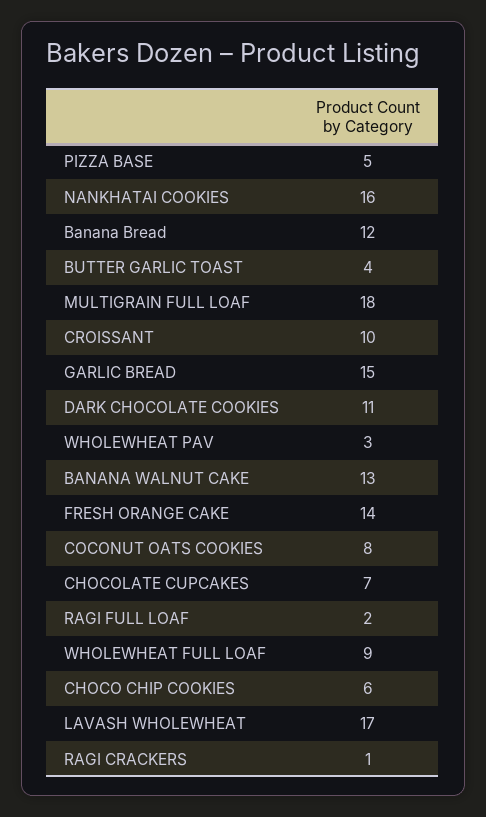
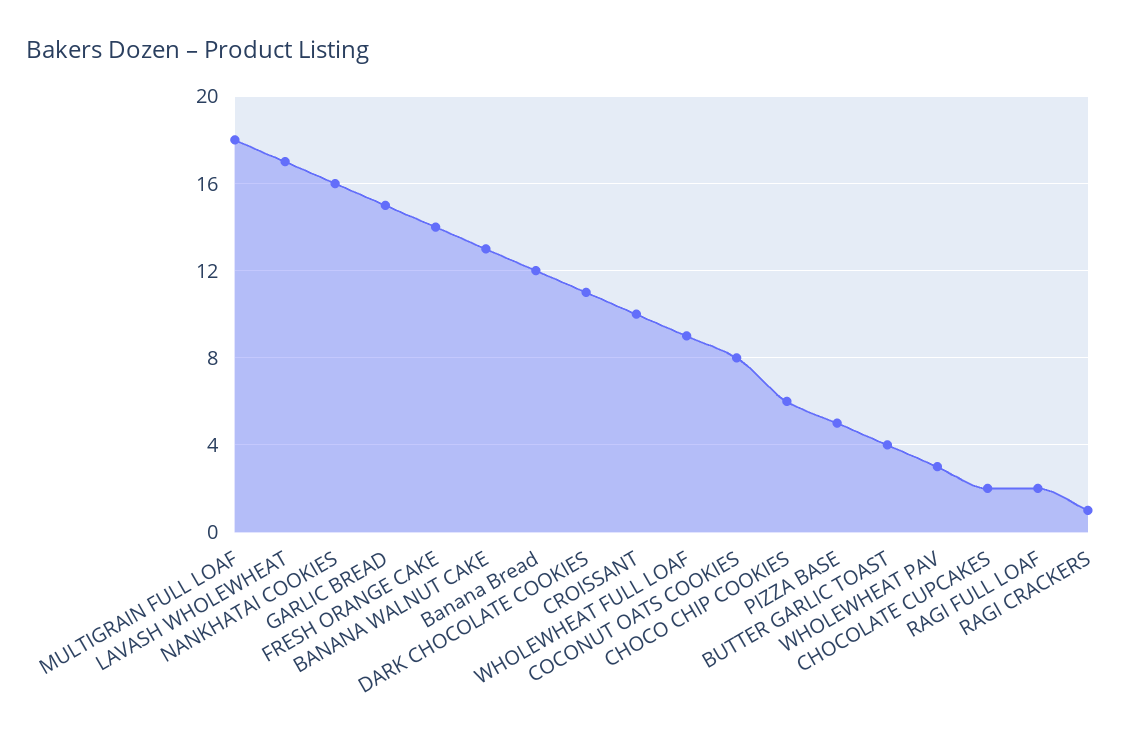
  {
    "PIZZA BASE": 5,
    "NANKHATAI COOKIES": 16,
    "Banana Bread": 12,
    "BUTTER GARLIC TOAST": 4,
    "MULTIGRAIN FULL LOAF": 18,
    "CROISSANT": 10,
    "GARLIC BREAD": 15,
    "DARK CHOCOLATE COOKIES": 11,
    "WHOLEWHEAT PAV": 3,
    "BANANA WALNUT CAKE": 13,
    "FRESH ORANGE CAKE": 14,
    "COCONUT OATS COOKIES": 8,
-   "CHOCOLATE CUPCAKES": 7,
+   "CHOCOLATE CUPCAKES": 2,
    "RAGI FULL LOAF": 2,
    "WHOLEWHEAT FULL LOAF": 9,
    "CHOCO CHIP COOKIES": 6,
    "LAVASH WHOLEWHEAT": 17,
    "RAGI CRACKERS": 1
  }

